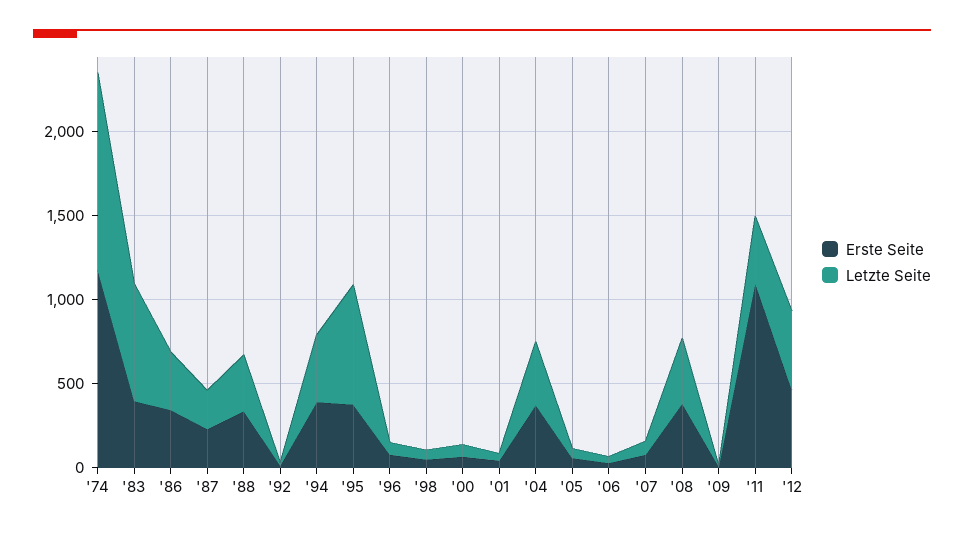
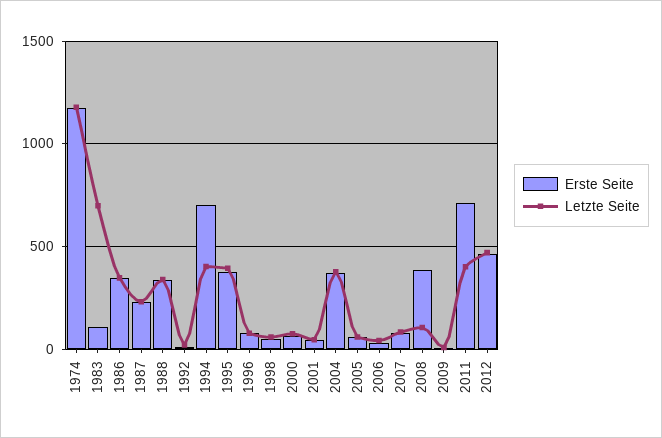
  {
    "Erste Seite": {
      "'74": 1200,
-     "'83": 400,
+     "'83": 100,
      "'86": 350,
      "'87": 250,
      "'88": 350,
      "'92": 0,
-     "'94": 400,
+     "'94": 700,
      "'95": 400,
      "'96": 100,
      "'98": 50,
      "'00": 50,
      "'01": 50,
      "'04": 350,
      "'05": 50,
      "'06": 50,
      "'07": 100,
      "'08": 400,
      "'09": 0,
-     "'11": 1100,
+     "'11": 700,
      "'12": 450
    },
    "Letzte Seite": {
      "'74": 1200,
      "'83": 700,
      "'86": 350,
      "'87": 250,
      "'88": 350,
      "'92": 0,
      "'94": 400,
-     "'95": 700,
+     "'95": 400,
      "'96": 100,
      "'98": 50,
      "'00": 100,
      "'01": 50,
      "'04": 400,
      "'05": 50,
      "'06": 50,
      "'07": 100,
-     "'08": 400,
+     "'08": 100,
      "'09": 0,
      "'11": 400,
      "'12": 450
    }
  }

